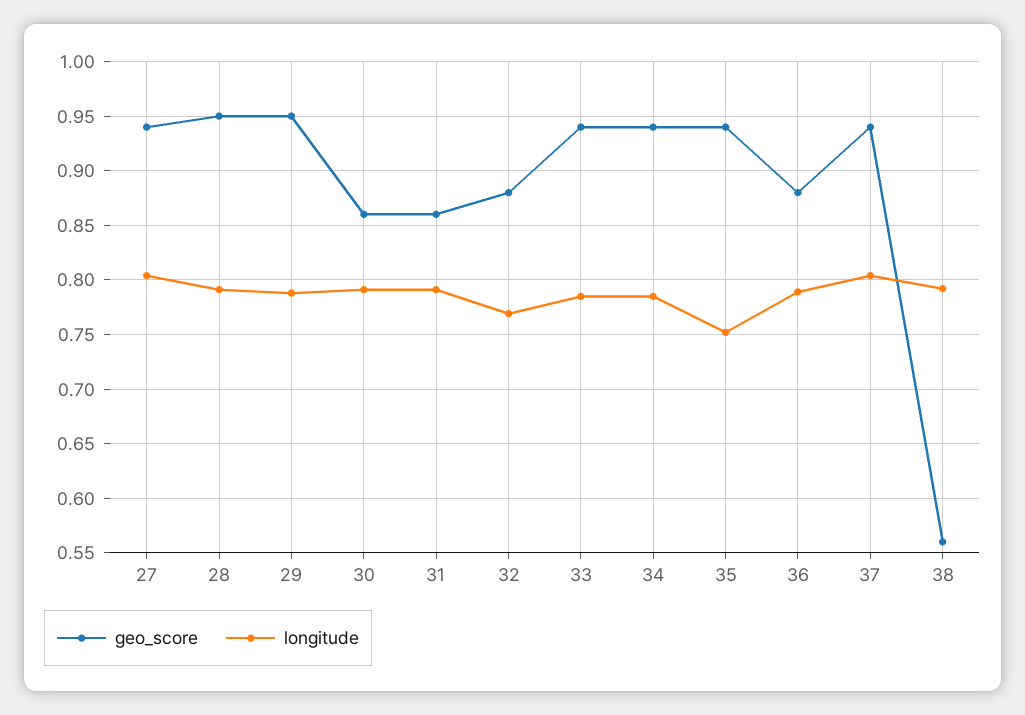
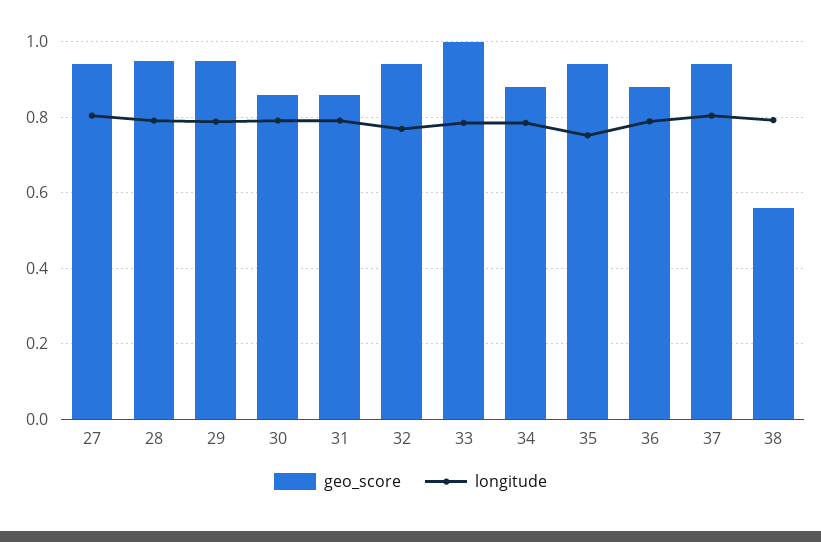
  {
    "geo_score": {
      "27": 0.94,
      "28": 0.95,
      "29": 0.95,
      "30": 0.86,
      "31": 0.86,
-     "32": 0.88,
+     "32": 0.94,
-     "33": 0.94,
+     "33": 1,
-     "34": 0.94,
+     "34": 0.88,
      "35": 0.94,
      "36": 0.88,
      "37": 0.94,
      "38": 0.56
    },
    "longitude": {
      "27": 0.8,
      "28": 0.79,
      "29": 0.79,
      "30": 0.79,
      "31": 0.79,
      "32": 0.77,
      "33": 0.79,
      "34": 0.79,
      "35": 0.75,
      "36": 0.79,
      "37": 0.8,
      "38": 0.79
    }
  }

